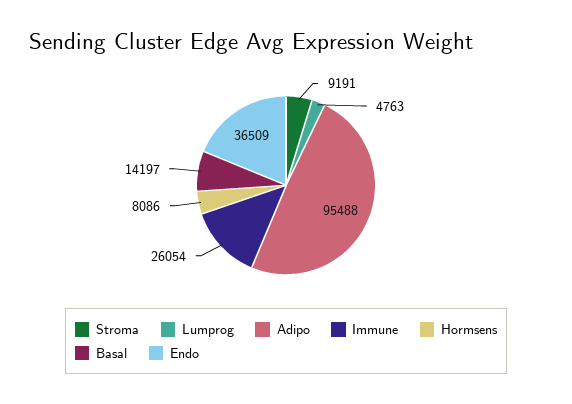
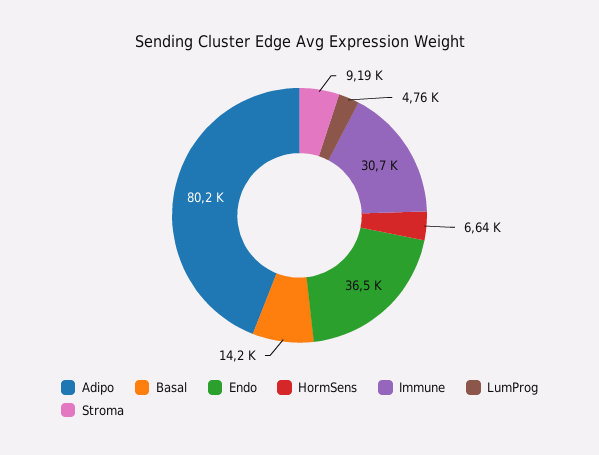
  {
    "Stroma": 9191,
    "Lumprog": 4763,
-   "Adipo": 95488,
+   "Adipo": 80200,
-   "Immune": 26054,
+   "Immune": 30700,
-   "Hormsens": 8086,
+   "Hormsens": 6640,
    "Basal": 14197,
    "Endo": 36509
  }

